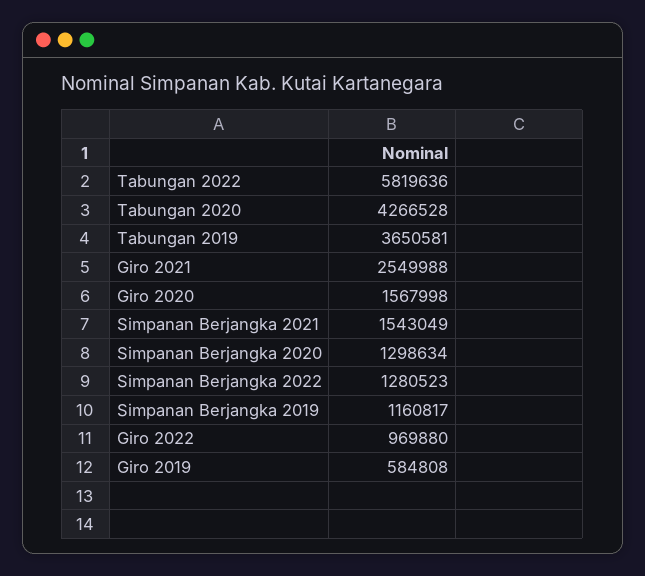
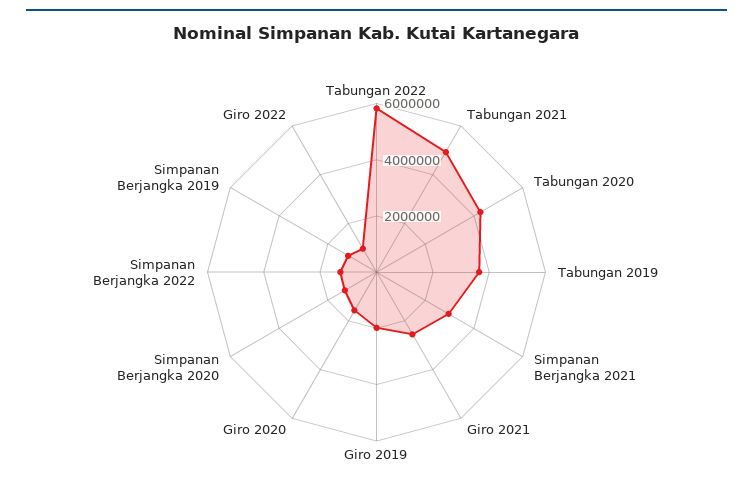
  {
    "Tabungan 2022": 5819636,
    "Tabungan 2020": 4266528,
    "Tabungan 2019": 3650581,
    "Giro 2021": 2549988,
    "Giro 2020": 1567998,
-   "Simpanan Berjangka 2021": 1543049,
+   "Simpanan Berjangka 2021": 3000000,
    "Simpanan Berjangka 2020": 1298634,
    "Simpanan Berjangka 2022": 1280523,
    "Simpanan Berjangka 2019": 1160817,
    "Giro 2022": 969880,
-   "Giro 2019": 584808
+   "Giro 2019": 2000000,
+   "Tabungan 2021": 5000000
  }

